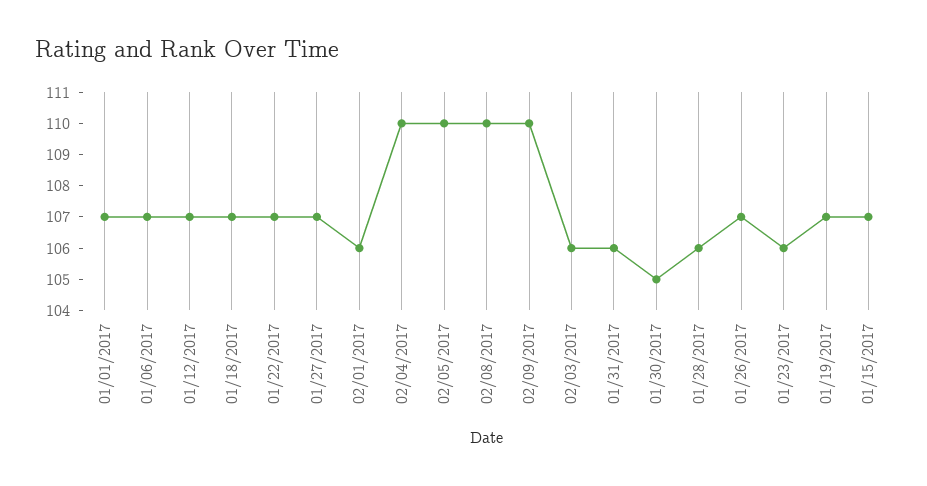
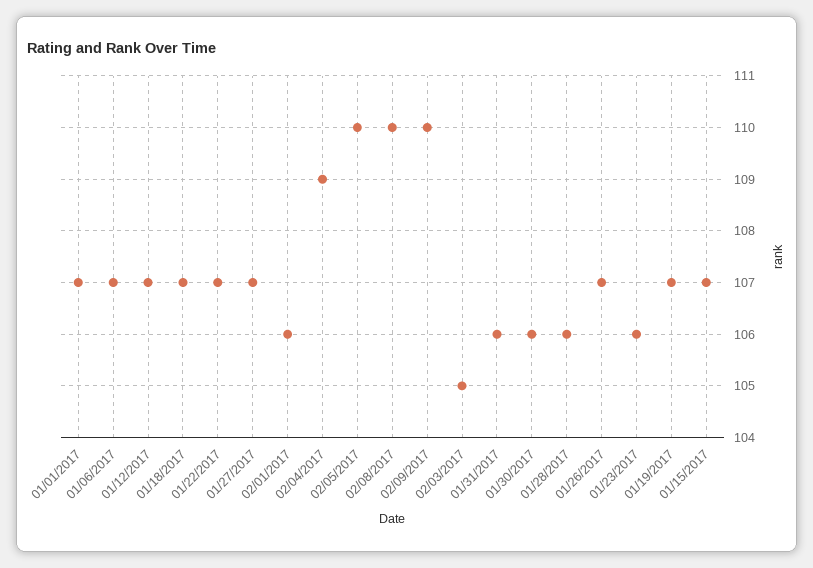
  {
    "01/01/2017": 107,
    "01/06/2017": 107,
    "01/12/2017": 107,
    "01/18/2017": 107,
    "01/22/2017": 107,
    "01/27/2017": 107,
    "02/01/2017": 106,
-   "02/04/2017": 110,
+   "02/04/2017": 109,
    "02/05/2017": 110,
    "02/08/2017": 110,
    "02/09/2017": 110,
-   "02/03/2017": 106,
+   "02/03/2017": 105,
    "01/31/2017": 106,
-   "01/30/2017": 105,
+   "01/30/2017": 106,
    "01/28/2017": 106,
    "01/26/2017": 107,
    "01/23/2017": 106,
    "01/19/2017": 107,
    "01/15/2017": 107
  }

